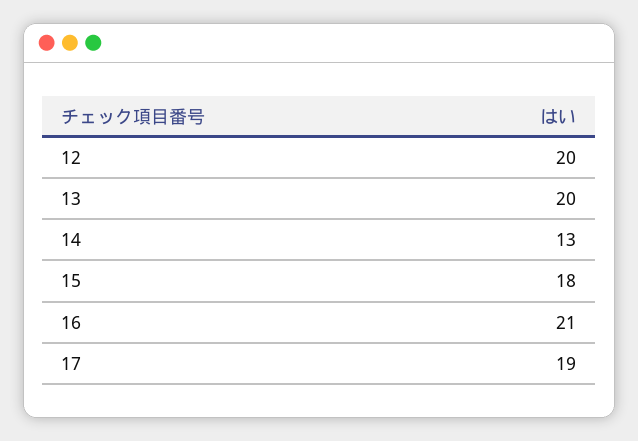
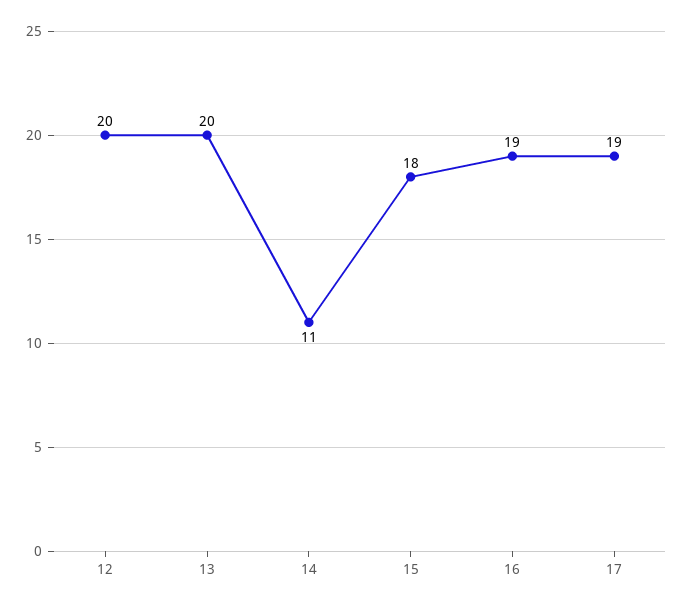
  {
    "12": 20,
    "13": 20,
-   "14": 13,
+   "14": 11,
    "15": 18,
-   "16": 21,
+   "16": 19,
    "17": 19
  }

